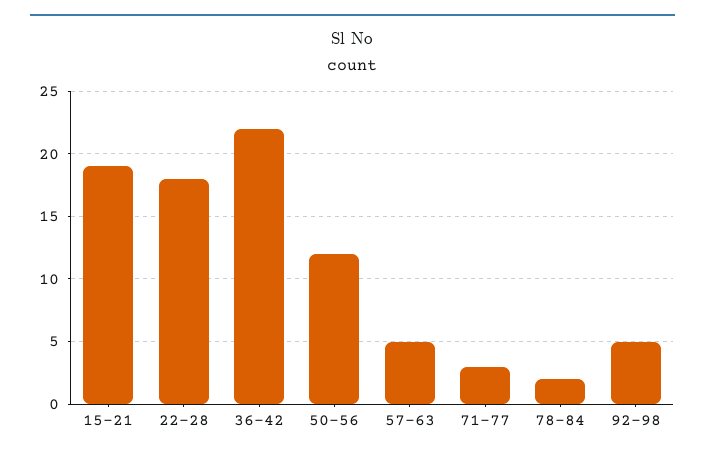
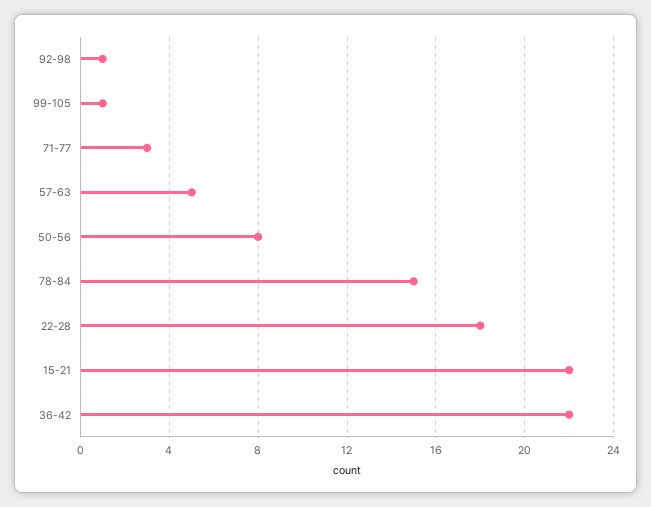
  {
-   "15-21": 19,
+   "15-21": 22,
    "22-28": 18,
    "36-42": 22,
-   "50-56": 12,
+   "50-56": 8,
    "57-63": 5,
    "71-77": 3,
-   "78-84": 2,
+   "78-84": 15,
-   "92-98": 5
+   "92-98": 1,
+   "99-105": 1
  }

